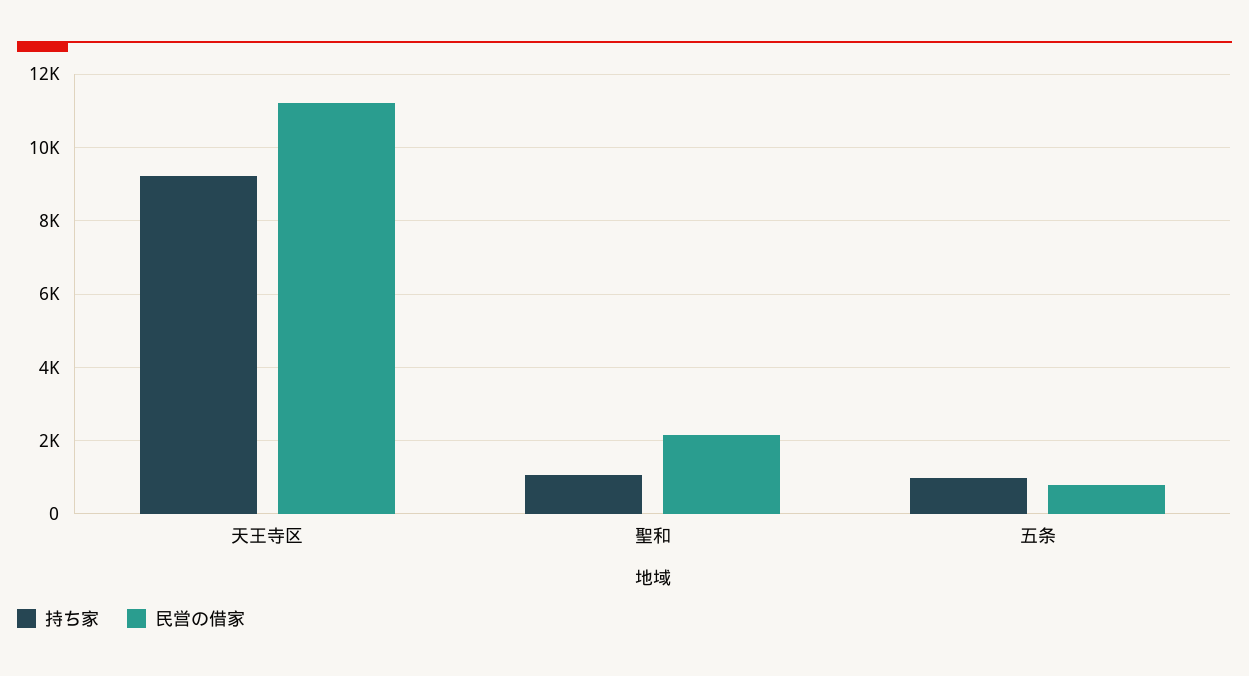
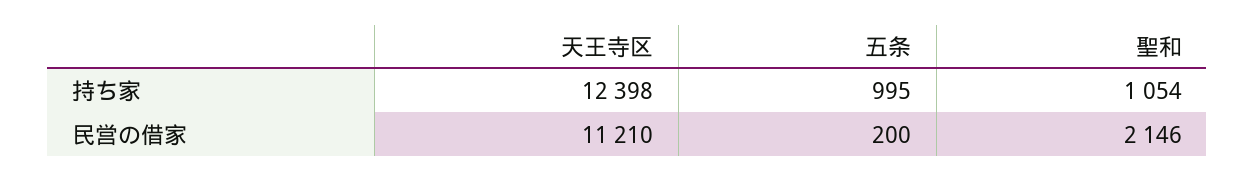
  {
    "持ち家": {
-     "天王寺区": 9200,
+     "天王寺区": 12398,
      "聖和": 1054,
      "五条": 995
    },
    "民営の借家": {
      "天王寺区": 11210,
      "聖和": 2146,
-     "五条": 800
+     "五条": 200
    }
  }

